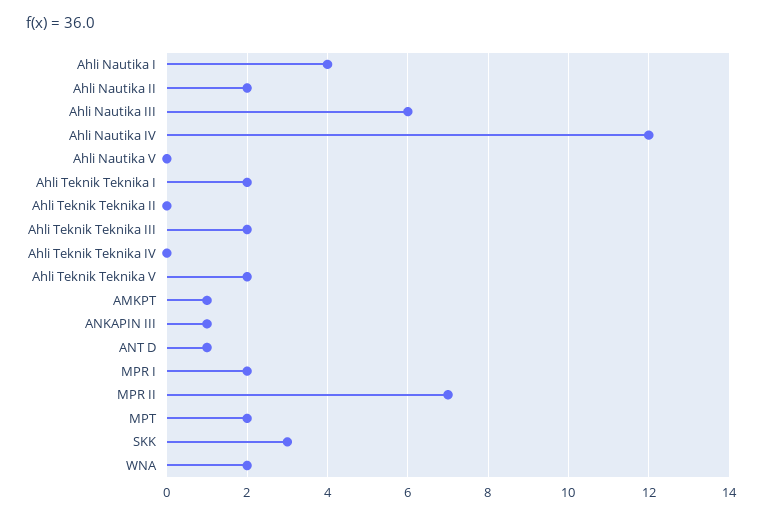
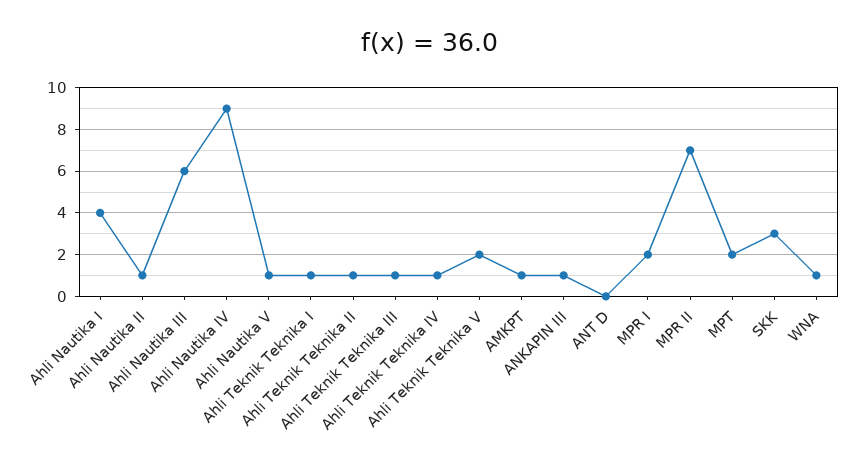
  {
    "Ahli Nautika I": 4,
-   "Ahli Nautika II": 2,
+   "Ahli Nautika II": 1,
    "Ahli Nautika III": 6,
-   "Ahli Nautika IV": 12,
+   "Ahli Nautika IV": 9,
-   "Ahli Nautika V": 0,
+   "Ahli Nautika V": 1,
-   "Ahli Teknik Teknika I": 2,
+   "Ahli Teknik Teknika I": 1,
-   "Ahli Teknik Teknika II": 0,
+   "Ahli Teknik Teknika II": 1,
-   "Ahli Teknik Teknika III": 2,
+   "Ahli Teknik Teknika III": 1,
-   "Ahli Teknik Teknika IV": 0,
+   "Ahli Teknik Teknika IV": 1,
    "Ahli Teknik Teknika V": 2,
    "AMKPT": 1,
    "ANKAPIN III": 1,
-   "ANT D": 1,
+   "ANT D": 0,
    "MPR I": 2,
    "MPR II": 7,
    "MPT": 2,
    "SKK": 3,
-   "WNA": 2
+   "WNA": 1
  }

